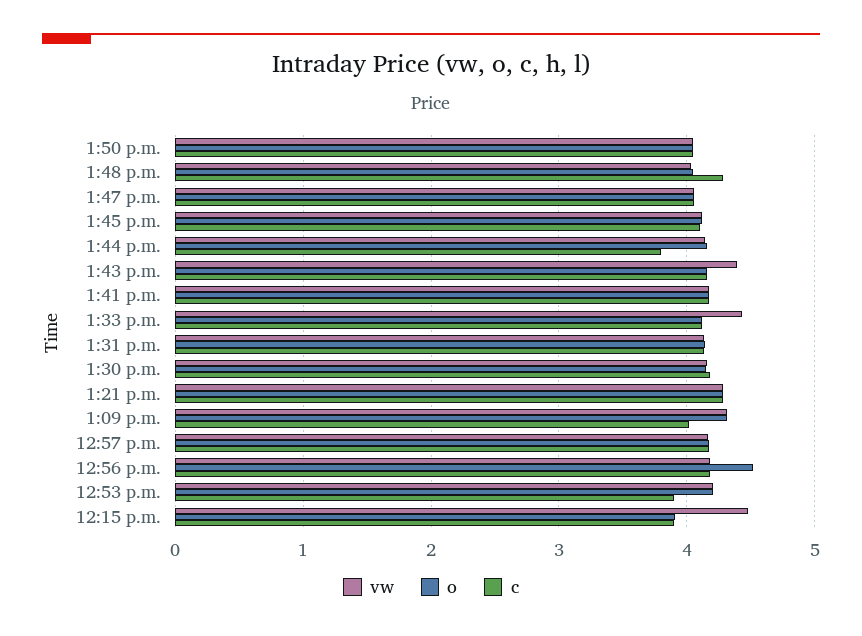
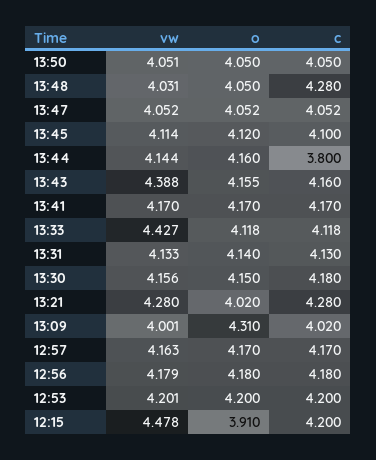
  {
    "vw": {
      "1:50 p.m.": 4.051,
      "1:48 p.m.": 4.031,
      "1:47 p.m.": 4.052,
      "1:45 p.m.": 4.114,
      "1:44 p.m.": 4.144,
      "1:43 p.m.": 4.388,
      "1:41 p.m.": 4.17,
      "1:33 p.m.": 4.427,
      "1:31 p.m.": 4.133,
      "1:30 p.m.": 4.156,
      "1:21 p.m.": 4.28,
-     "1:09 p.m.": 4.3,
+     "1:09 p.m.": 4.001,
      "12:57 p.m.": 4.163,
      "12:56 p.m.": 4.179,
      "12:53 p.m.": 4.201,
      "12:15 p.m.": 4.478
    },
    "o": {
      "1:50 p.m.": 4.05,
      "1:48 p.m.": 4.05,
      "1:47 p.m.": 4.052,
      "1:45 p.m.": 4.12,
      "1:44 p.m.": 4.16,
      "1:43 p.m.": 4.155,
      "1:41 p.m.": 4.17,
      "1:33 p.m.": 4.118,
      "1:31 p.m.": 4.14,
      "1:30 p.m.": 4.15,
-     "1:21 p.m.": 4.3,
+     "1:21 p.m.": 4.02,
      "1:09 p.m.": 4.31,
      "12:57 p.m.": 4.17,
-     "12:56 p.m.": 4.5,
+     "12:56 p.m.": 4.18,
      "12:53 p.m.": 4.2,
      "12:15 p.m.": 3.91
    },
    "c": {
      "1:50 p.m.": 4.05,
      "1:48 p.m.": 4.28,
      "1:47 p.m.": 4.052,
      "1:45 p.m.": 4.1,
      "1:44 p.m.": 3.8,
      "1:43 p.m.": 4.16,
      "1:41 p.m.": 4.17,
      "1:33 p.m.": 4.118,
      "1:31 p.m.": 4.13,
      "1:30 p.m.": 4.18,
      "1:21 p.m.": 4.28,
      "1:09 p.m.": 4.02,
      "12:57 p.m.": 4.17,
      "12:56 p.m.": 4.18,
-     "12:53 p.m.": 3.9,
+     "12:53 p.m.": 4.2,
-     "12:15 p.m.": 3.9
+     "12:15 p.m.": 4.2
    }
  }

